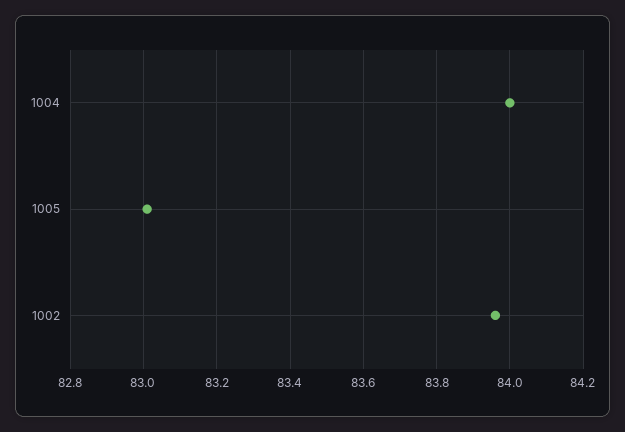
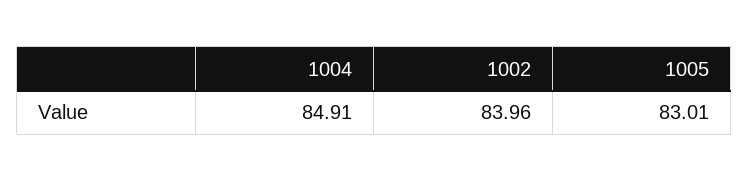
  {
-   "1004": 84,
+   "1004": 84.91,
    "1005": 83.01,
    "1002": 83.96
  }

